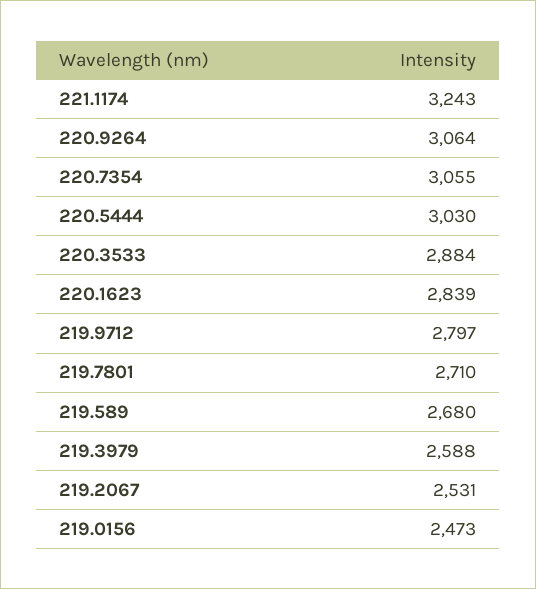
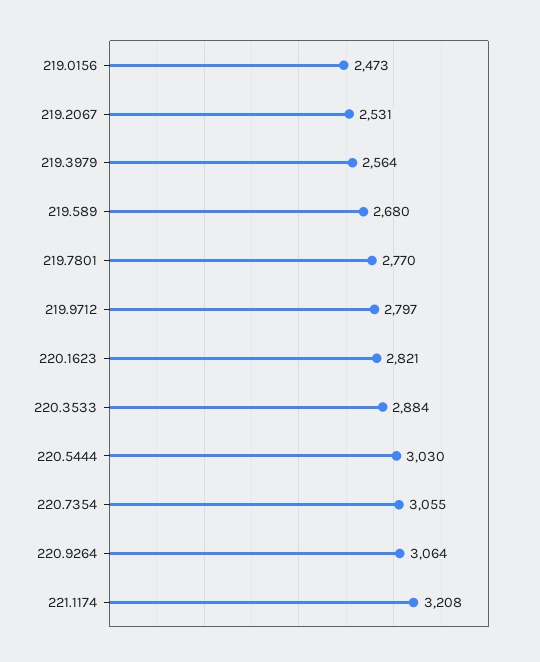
  {
-   "221.1174": 3243,
+   "221.1174": 3208,
    "220.9264": 3064,
    "220.7354": 3055,
    "220.5444": 3030,
    "220.3533": 2884,
-   "220.1623": 2839,
+   "220.1623": 2821,
    "219.9712": 2797,
-   "219.7801": 2710,
+   "219.7801": 2770,
    "219.589": 2680,
-   "219.3979": 2588,
+   "219.3979": 2564,
    "219.2067": 2531,
    "219.0156": 2473
  }

